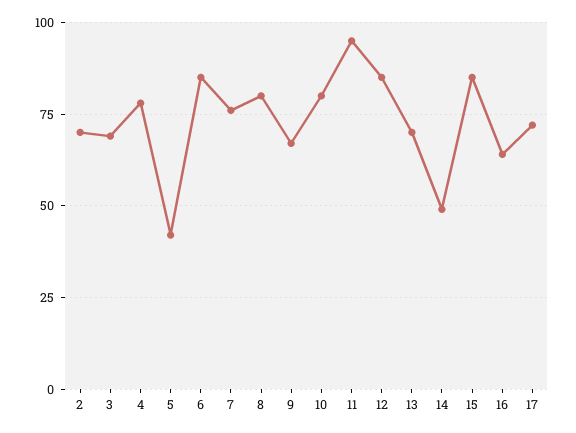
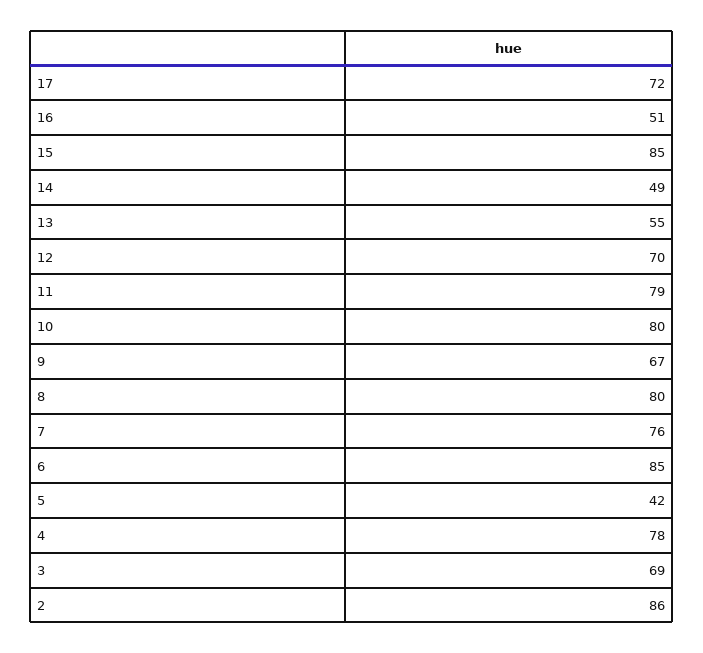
  {
-   "2": 70,
+   "2": 86,
    "3": 69,
    "4": 78,
    "5": 42,
    "6": 85,
    "7": 76,
    "8": 80,
    "9": 67,
    "10": 80,
-   "11": 95,
+   "11": 79,
-   "12": 85,
+   "12": 70,
-   "13": 70,
+   "13": 55,
    "14": 49,
    "15": 85,
-   "16": 65,
+   "16": 51,
    "17": 72
  }

